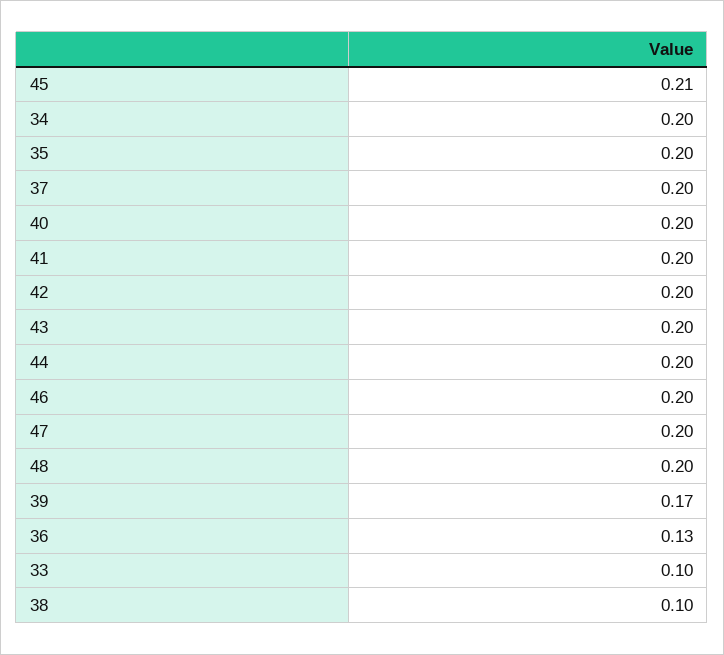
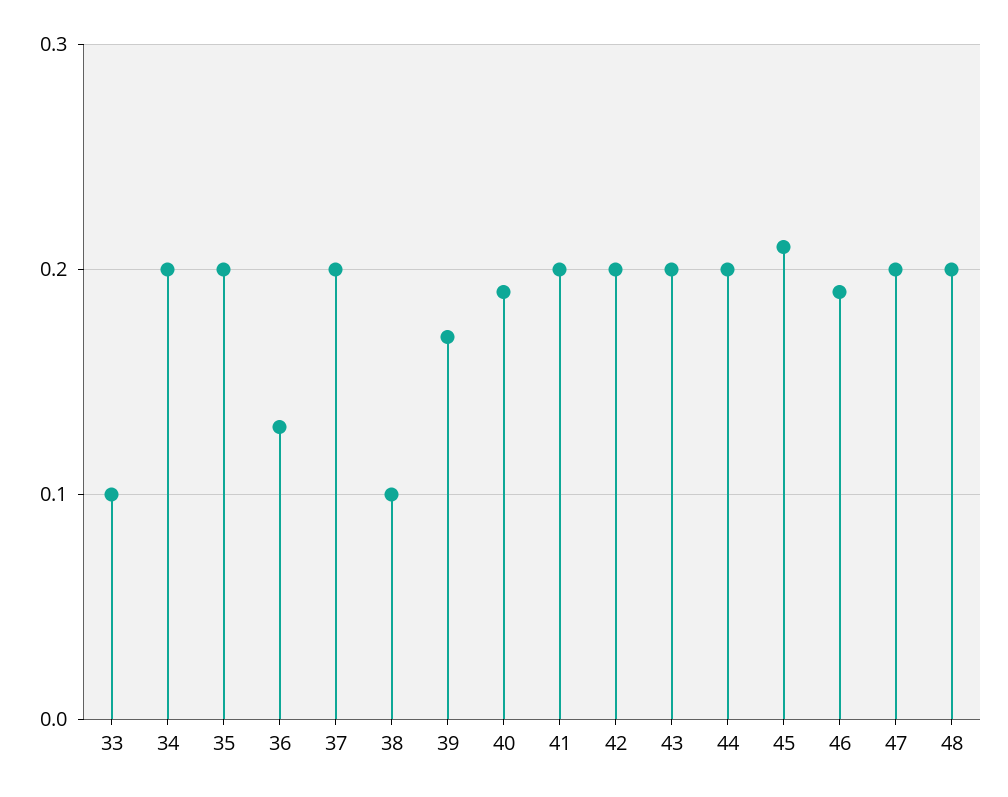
  {
    "45": 0.21,
    "34": 0.2,
    "35": 0.2,
    "37": 0.2,
-   "40": 0.2,
+   "40": 0.19,
    "41": 0.2,
    "42": 0.2,
    "43": 0.2,
    "44": 0.2,
-   "46": 0.2,
+   "46": 0.19,
    "47": 0.2,
    "48": 0.2,
    "39": 0.17,
    "36": 0.13,
    "33": 0.1,
    "38": 0.1
  }

